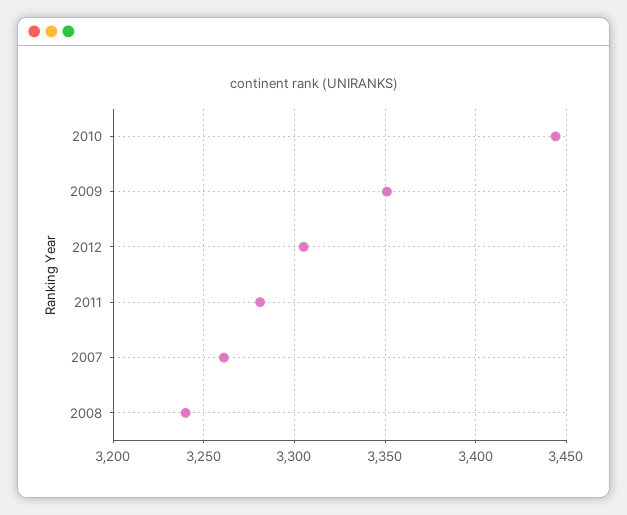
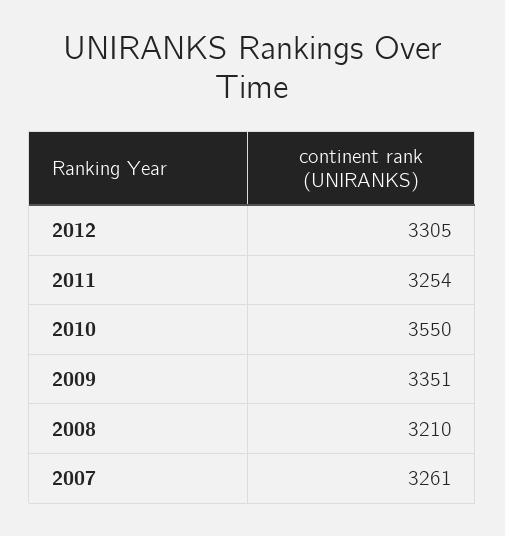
  {
-   "2010": 3445,
+   "2010": 3550,
    "2009": 3351,
    "2012": 3305,
-   "2011": 3280,
+   "2011": 3254,
    "2007": 3261,
-   "2008": 3240
+   "2008": 3210
  }

